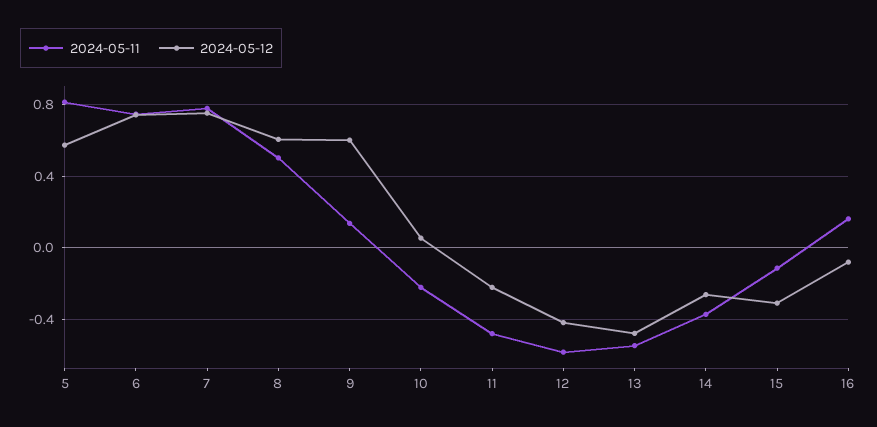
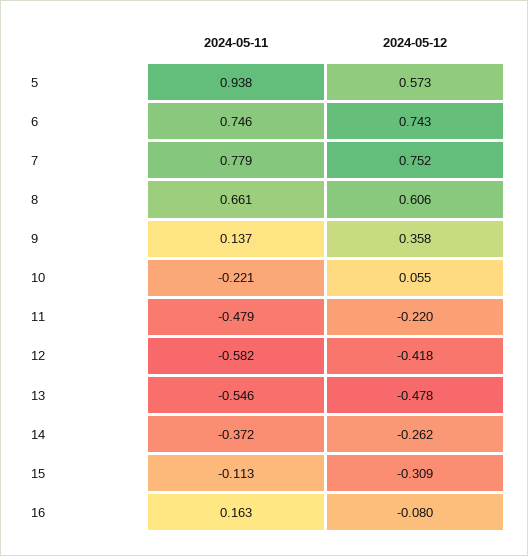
  {
    "2024-05-11": {
-     "5": 0.8,
+     "5": 0.938,
      "6": 0.746,
      "7": 0.779,
-     "8": 0.5,
+     "8": 0.661,
      "9": 0.137,
      "10": -0.221,
      "11": -0.479,
      "12": -0.582,
      "13": -0.546,
      "14": -0.372,
      "15": -0.113,
      "16": 0.163
    },
    "2024-05-12": {
      "5": 0.573,
      "6": 0.743,
      "7": 0.752,
      "8": 0.606,
-     "9": 0.6,
+     "9": 0.358,
      "10": 0.055,
      "11": -0.22,
      "12": -0.418,
      "13": -0.478,
      "14": -0.262,
      "15": -0.309,
      "16": -0.08
    }
  }

